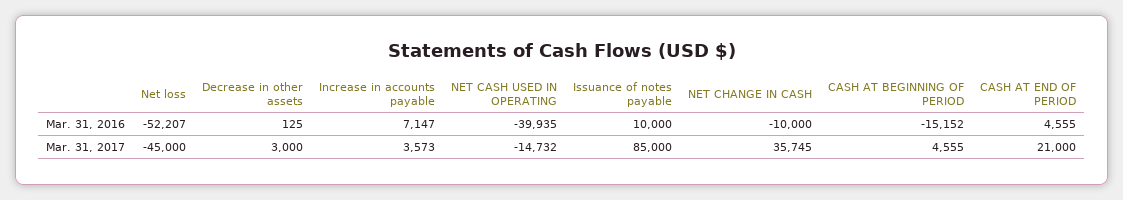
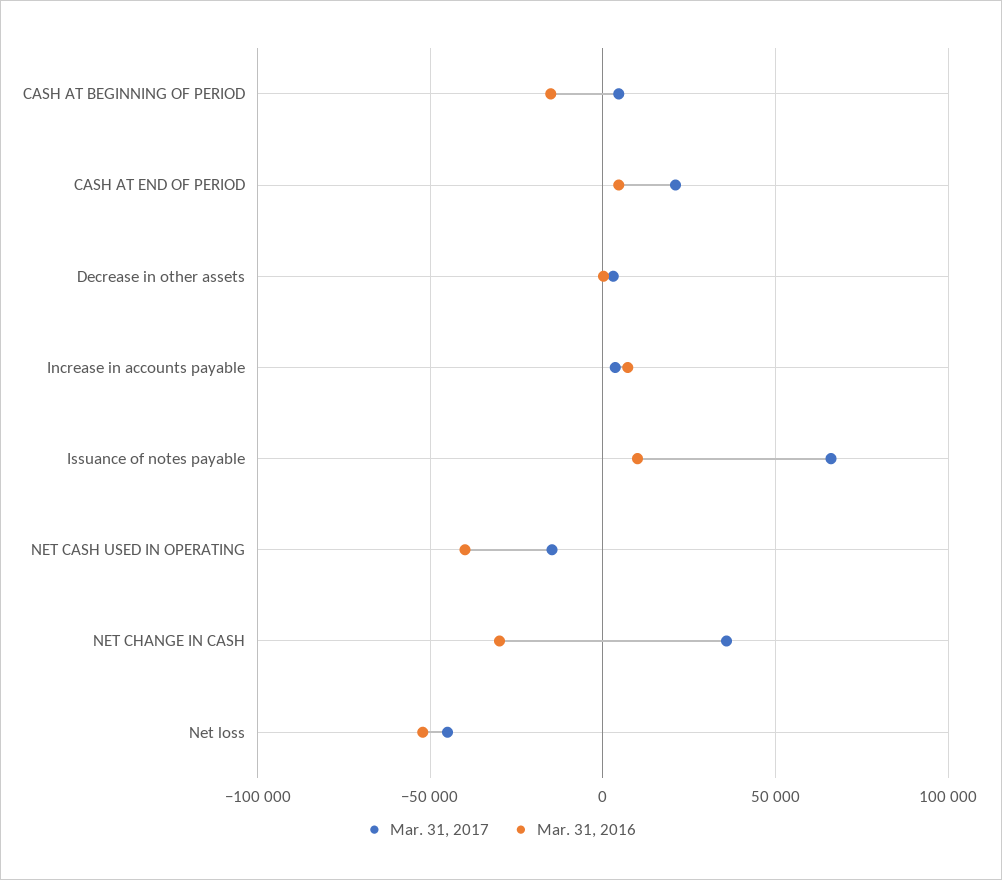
  {
    "Mar. 31, 2016": {
      "Net loss": -52207,
      "Decrease in other assets": 125,
      "Increase in accounts payable": 7147,
      "NET CASH USED IN OPERATING": -39935,
      "Issuance of notes payable": 10000,
-     "NET CHANGE IN CASH": -10000,
+     "NET CHANGE IN CASH": -30000,
      "CASH AT BEGINNING OF PERIOD": -15152,
      "CASH AT END OF PERIOD": 4555
    },
    "Mar. 31, 2017": {
      "Net loss": -45000,
      "Decrease in other assets": 3000,
      "Increase in accounts payable": 3573,
      "NET CASH USED IN OPERATING": -14732,
-     "Issuance of notes payable": 85000,
+     "Issuance of notes payable": 65000,
      "NET CHANGE IN CASH": 35745,
      "CASH AT BEGINNING OF PERIOD": 4555,
      "CASH AT END OF PERIOD": 21000
    }
  }

